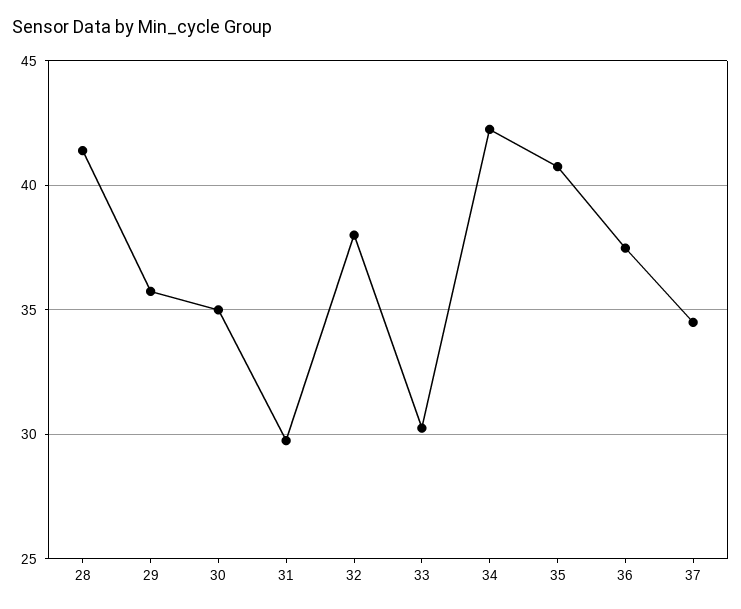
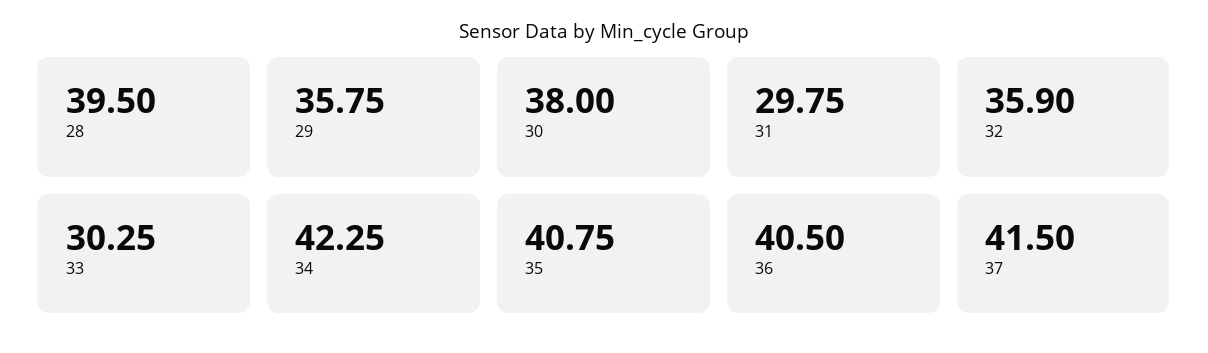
  {
-   "28": 41.5,
+   "28": 39.5,
    "29": 35.75,
-   "30": 35,
+   "30": 38,
    "31": 29.75,
-   "32": 38,
+   "32": 35.9,
    "33": 30.25,
    "34": 42.25,
    "35": 40.75,
-   "36": 37.5,
+   "36": 40.5,
-   "37": 34.5
+   "37": 41.5
  }

